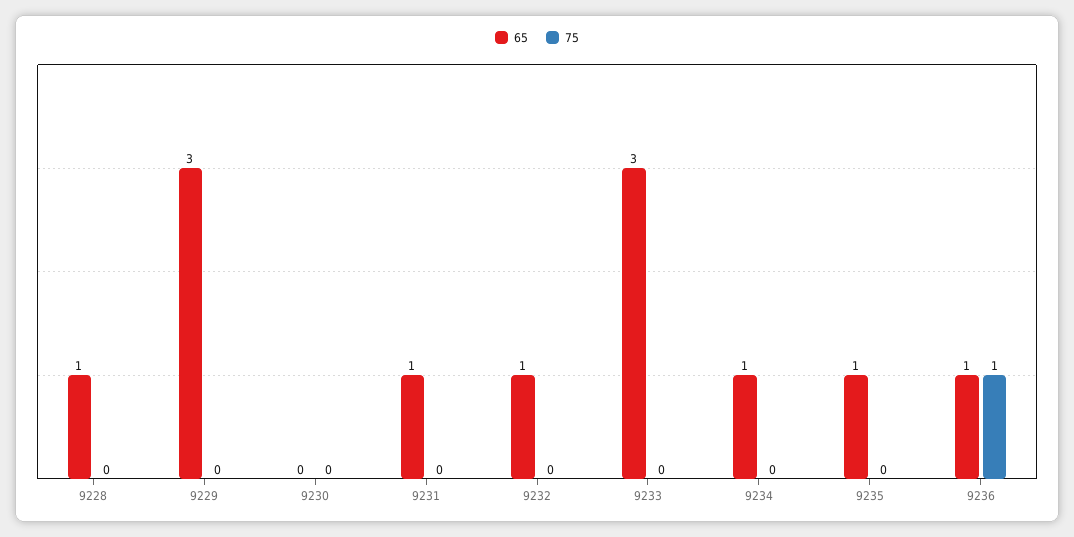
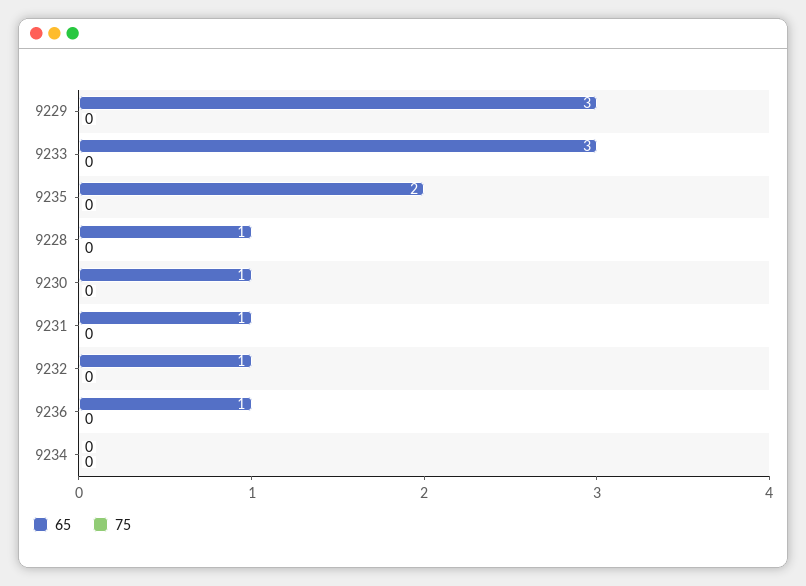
  {
    "65": {
      "9228": 1,
      "9229": 3,
-     "9230": 0,
+     "9230": 1,
      "9231": 1,
      "9232": 1,
      "9233": 3,
-     "9234": 1,
+     "9234": 0,
-     "9235": 1,
+     "9235": 2,
      "9236": 1
    },
    "75": {
      "9228": 0,
      "9229": 0,
      "9230": 0,
      "9231": 0,
      "9232": 0,
      "9233": 0,
      "9234": 0,
      "9235": 0,
-     "9236": 1
+     "9236": 0
    }
  }

